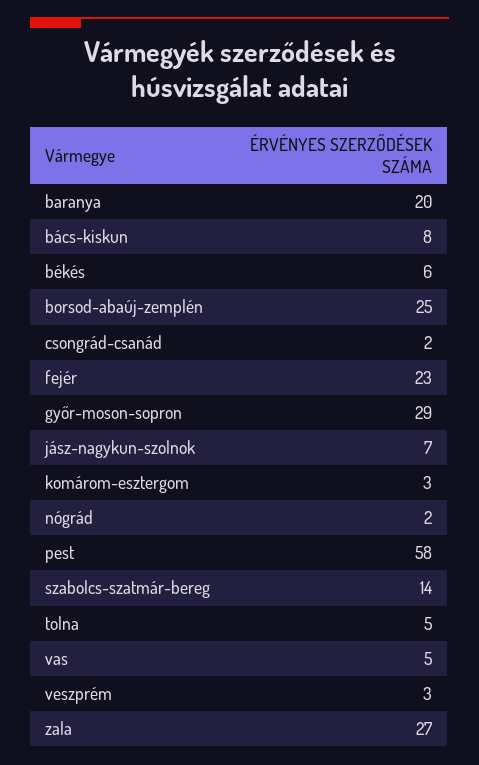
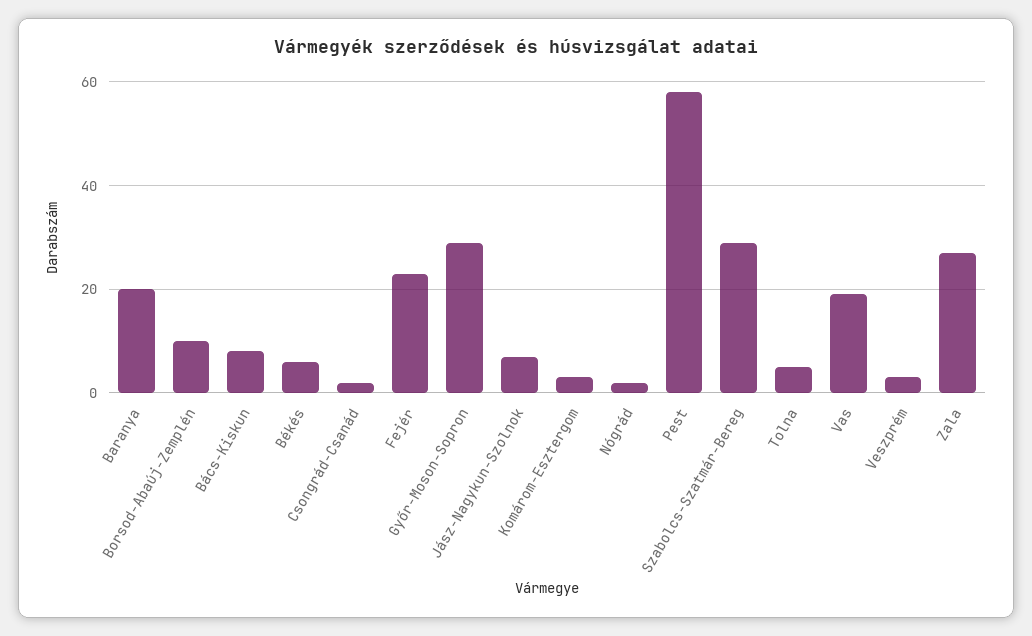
  {
    "baranya": 20,
    "bács-kiskun": 8,
    "békés": 6,
-   "borsod-abaúj-zemplén": 25,
+   "borsod-abaúj-zemplén": 10,
    "csongrád-csanád": 2,
    "fejér": 23,
    "győr-moson-sopron": 29,
    "jász-nagykun-szolnok": 7,
    "komárom-esztergom": 3,
    "nógrád": 2,
    "pest": 58,
-   "szabolcs-szatmár-bereg": 14,
+   "szabolcs-szatmár-bereg": 30,
    "tolna": 5,
-   "vas": 5,
+   "vas": 20,
    "veszprém": 3,
    "zala": 27
  }

